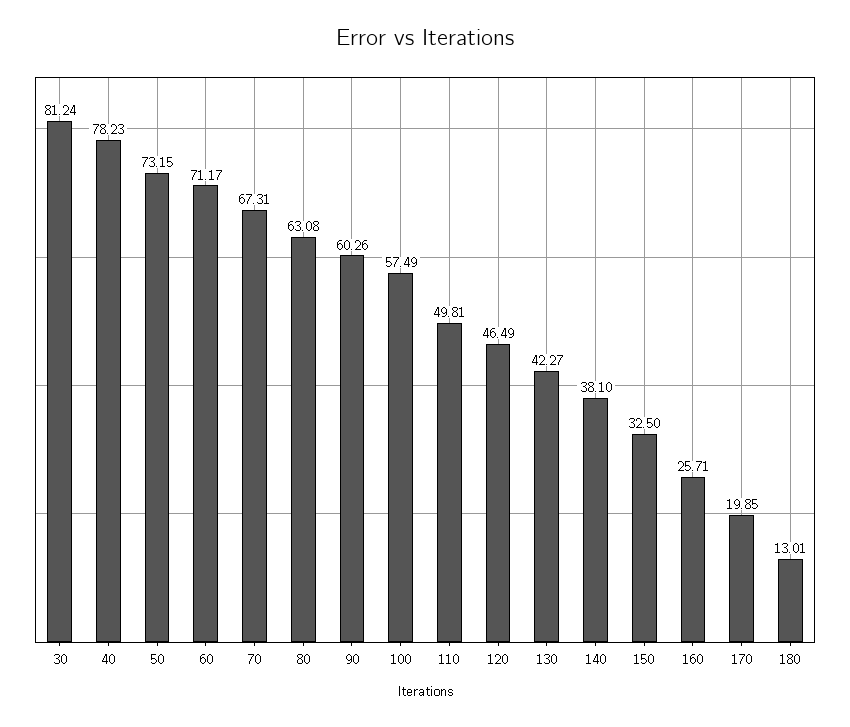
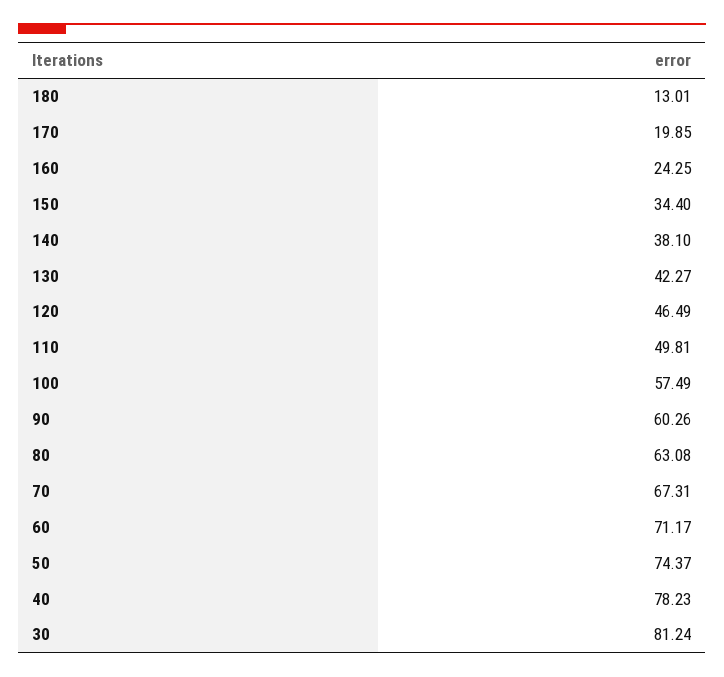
  {
    "30": 81.24,
    "40": 78.23,
-   "50": 73.15,
+   "50": 74.37,
    "60": 71.17,
    "70": 67.31,
    "80": 63.08,
    "90": 60.26,
    "100": 57.49,
    "110": 49.81,
    "120": 46.49,
    "130": 42.27,
    "140": 38.1,
-   "150": 32.5,
+   "150": 34.4,
-   "160": 25.71,
+   "160": 24.25,
    "170": 19.85,
    "180": 13.01
  }

